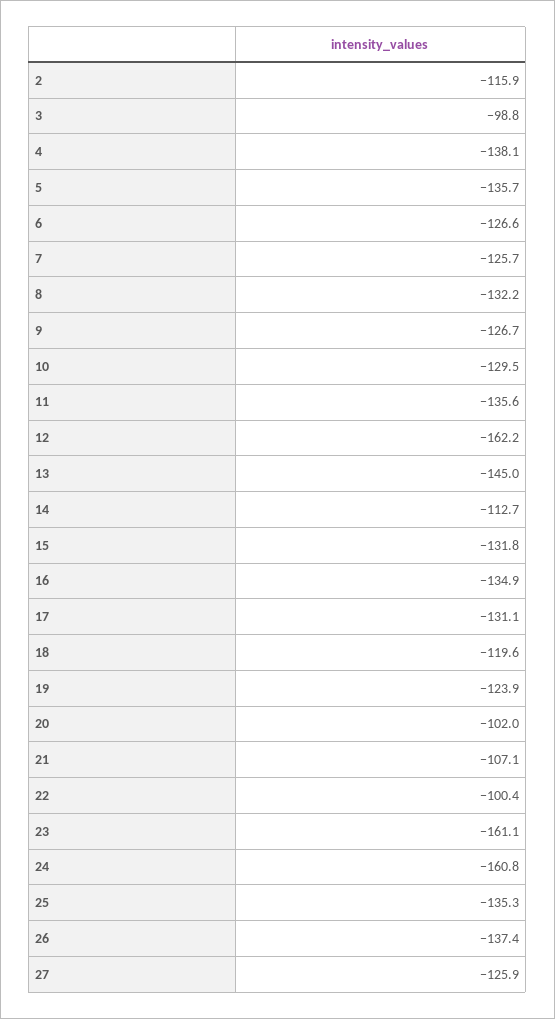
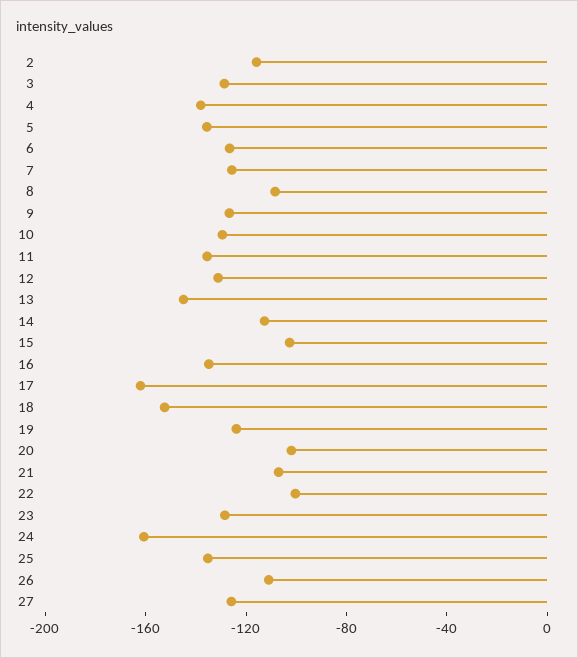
  {
    "2": -115.9,
-   "3": -98.8,
+   "3": -130,
    "4": -138.1,
    "5": -135.7,
    "6": -126.6,
    "7": -125.7,
-   "8": -132.2,
+   "8": -110,
    "9": -126.7,
    "10": -129.5,
    "11": -135.6,
-   "12": -162.2,
+   "12": -130,
    "13": -145,
    "14": -112.7,
-   "15": -131.8,
+   "15": -100,
    "16": -134.9,
-   "17": -131.1,
+   "17": -160,
-   "18": -119.6,
+   "18": -150,
    "19": -123.9,
    "20": -102,
    "21": -107.1,
    "22": -100.4,
-   "23": -161.1,
+   "23": -130,
    "24": -160.8,
    "25": -135.3,
-   "26": -137.4,
+   "26": -110,
    "27": -125.9
  }

